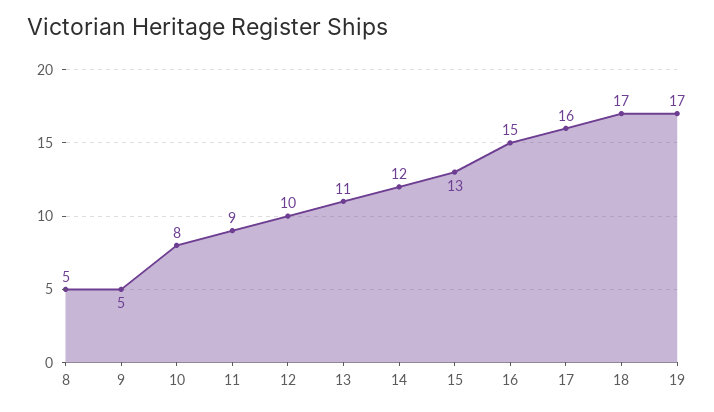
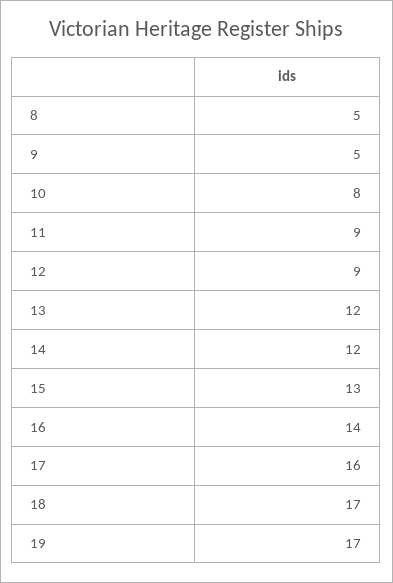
  {
    "8": 5,
    "9": 5,
    "10": 8,
    "11": 9,
-   "12": 10,
+   "12": 9,
-   "13": 11,
+   "13": 12,
    "14": 12,
    "15": 13,
-   "16": 15,
+   "16": 14,
    "17": 16,
    "18": 17,
    "19": 17
  }

